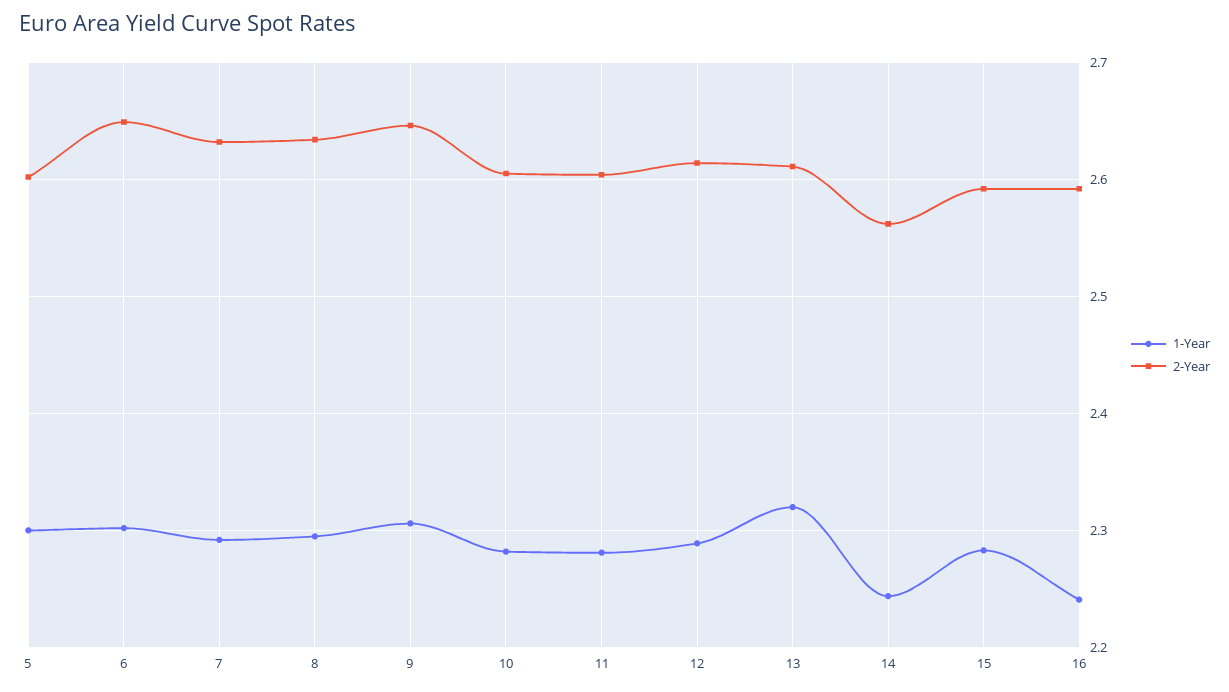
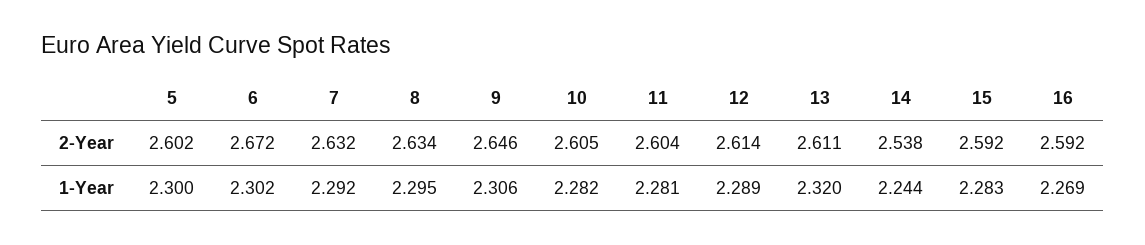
  {
    "1-Year": {
      "5": 2.3,
      "6": 2.302,
      "7": 2.292,
      "8": 2.295,
      "9": 2.306,
      "10": 2.282,
      "11": 2.281,
      "12": 2.289,
      "13": 2.32,
      "14": 2.244,
      "15": 2.283,
-     "16": 2.24
+     "16": 2.269
    },
    "2-Year": {
      "5": 2.602,
-     "6": 2.65,
+     "6": 2.672,
      "7": 2.632,
      "8": 2.634,
      "9": 2.646,
      "10": 2.605,
      "11": 2.604,
      "12": 2.614,
      "13": 2.611,
-     "14": 2.56,
+     "14": 2.538,
      "15": 2.592,
      "16": 2.592
    }
  }

